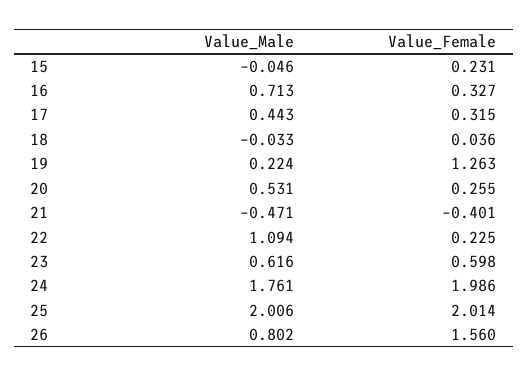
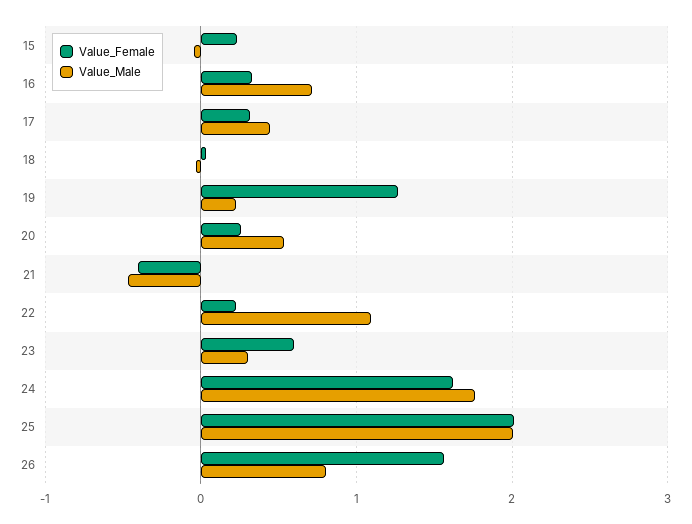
  {
    "Value_Male": {
      "15": -0.046,
      "16": 0.713,
      "17": 0.443,
      "18": -0.033,
      "19": 0.224,
      "20": 0.531,
      "21": -0.471,
      "22": 1.094,
-     "23": 0.616,
+     "23": 0.3,
      "24": 1.761,
      "25": 2.006,
      "26": 0.802
    },
    "Value_Female": {
      "15": 0.231,
      "16": 0.327,
      "17": 0.315,
      "18": 0.036,
      "19": 1.263,
      "20": 0.255,
      "21": -0.401,
      "22": 0.225,
      "23": 0.598,
-     "24": 1.986,
+     "24": 1.6,
      "25": 2.014,
      "26": 1.56
    }
  }

